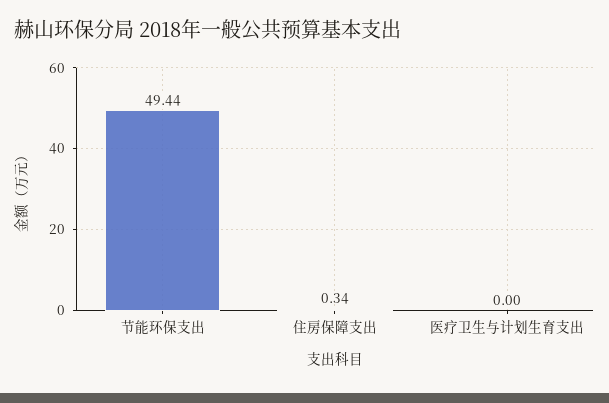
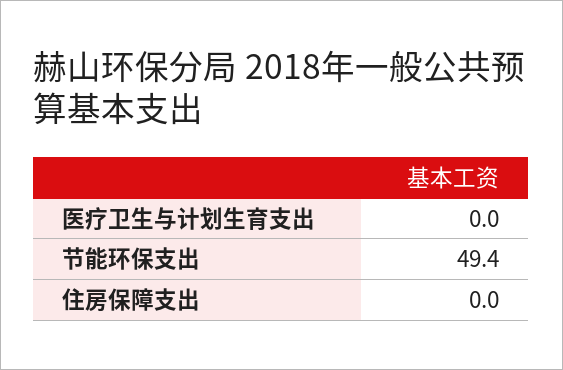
  {
    "节能环保支出": 49.44,
-   "住房保障支出": 0.34,
+   "住房保障支出": 0,
    "医疗卫生与计划生育支出": 0
  }

